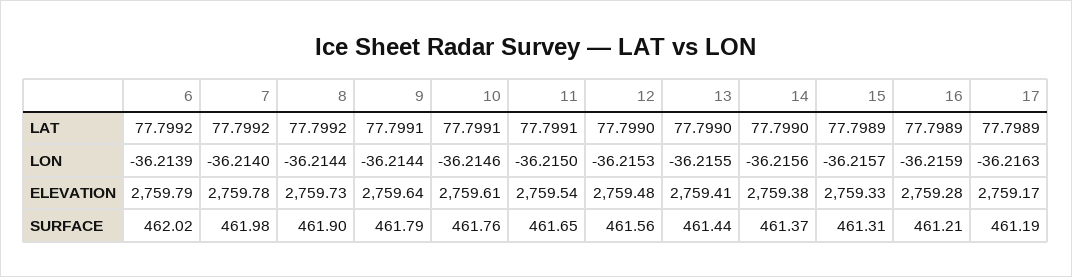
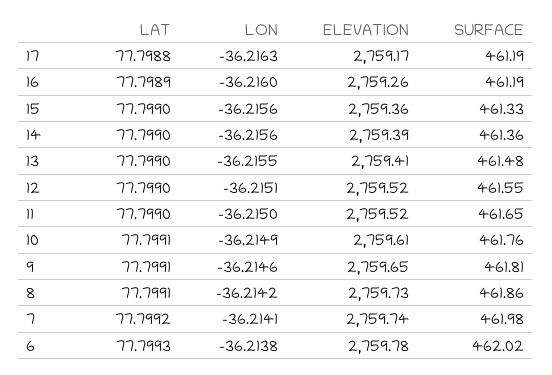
  {
    "6": {
-     "LAT": 77.7992,
+     "LAT": 77.7993,
-     "LON": -36.2139,
+     "LON": -36.2138,
-     "ELEVATION": 2759.79,
+     "ELEVATION": 2759.78,
      "SURFACE": 462.02
    },
    "7": {
      "LAT": 77.7992,
-     "LON": -36.214,
+     "LON": -36.2141,
-     "ELEVATION": 2759.78,
+     "ELEVATION": 2759.74,
      "SURFACE": 461.98
    },
    "8": {
-     "LAT": 77.7992,
+     "LAT": 77.7991,
-     "LON": -36.2144,
+     "LON": -36.2142,
      "ELEVATION": 2759.73,
-     "SURFACE": 461.9
+     "SURFACE": 461.86
    },
    "9": {
      "LAT": 77.7991,
-     "LON": -36.2144,
+     "LON": -36.2146,
-     "ELEVATION": 2759.64,
+     "ELEVATION": 2759.65,
-     "SURFACE": 461.79
+     "SURFACE": 461.81
    },
    "10": {
      "LAT": 77.7991,
-     "LON": -36.2146,
+     "LON": -36.2149,
      "ELEVATION": 2759.61,
      "SURFACE": 461.76
    },
    "11": {
-     "LAT": 77.7991,
+     "LAT": 77.799,
      "LON": -36.215,
-     "ELEVATION": 2759.54,
+     "ELEVATION": 2759.52,
      "SURFACE": 461.65
    },
    "12": {
      "LAT": 77.799,
-     "LON": -36.2153,
+     "LON": -36.2151,
-     "ELEVATION": 2759.48,
+     "ELEVATION": 2759.52,
-     "SURFACE": 461.56
+     "SURFACE": 461.55
    },
    "13": {
      "LAT": 77.799,
      "LON": -36.2155,
      "ELEVATION": 2759.41,
-     "SURFACE": 461.44
+     "SURFACE": 461.48
    },
    "14": {
      "LAT": 77.799,
      "LON": -36.2156,
-     "ELEVATION": 2759.38,
+     "ELEVATION": 2759.39,
-     "SURFACE": 461.37
+     "SURFACE": 461.36
    },
    "15": {
-     "LAT": 77.7989,
+     "LAT": 77.799,
-     "LON": -36.2157,
+     "LON": -36.2156,
-     "ELEVATION": 2759.33,
+     "ELEVATION": 2759.36,
-     "SURFACE": 461.31
+     "SURFACE": 461.33
    },
    "16": {
      "LAT": 77.7989,
-     "LON": -36.2159,
+     "LON": -36.216,
-     "ELEVATION": 2759.28,
+     "ELEVATION": 2759.26,
-     "SURFACE": 461.21
+     "SURFACE": 461.19
    },
    "17": {
-     "LAT": 77.7989,
+     "LAT": 77.7988,
      "LON": -36.2163,
      "ELEVATION": 2759.17,
      "SURFACE": 461.19
    }
  }

